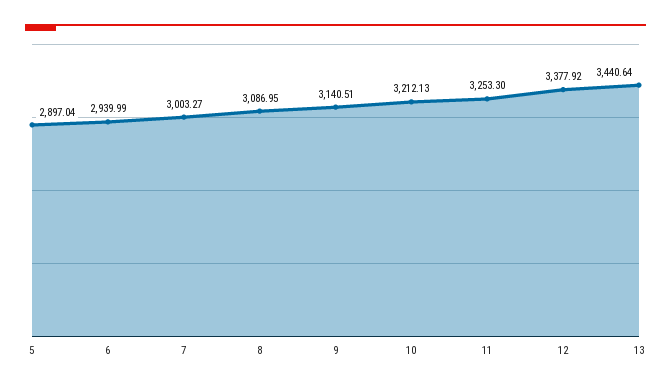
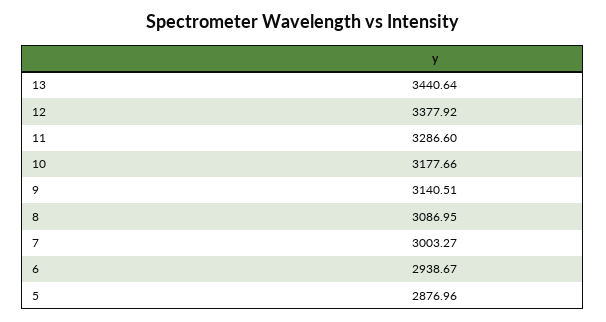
  {
-   "5": 2897.04,
+   "5": 2876.96,
-   "6": 2939.99,
+   "6": 2938.67,
    "7": 3003.27,
    "8": 3086.95,
    "9": 3140.51,
-   "10": 3212.13,
+   "10": 3177.66,
-   "11": 3253.3,
+   "11": 3286.6,
    "12": 3377.92,
    "13": 3440.64
  }

